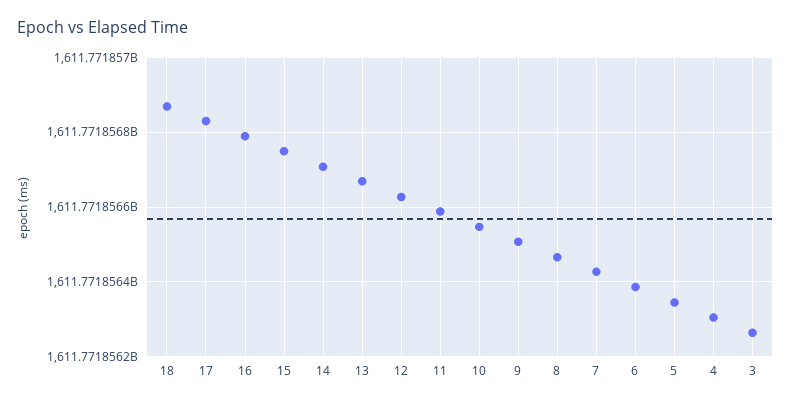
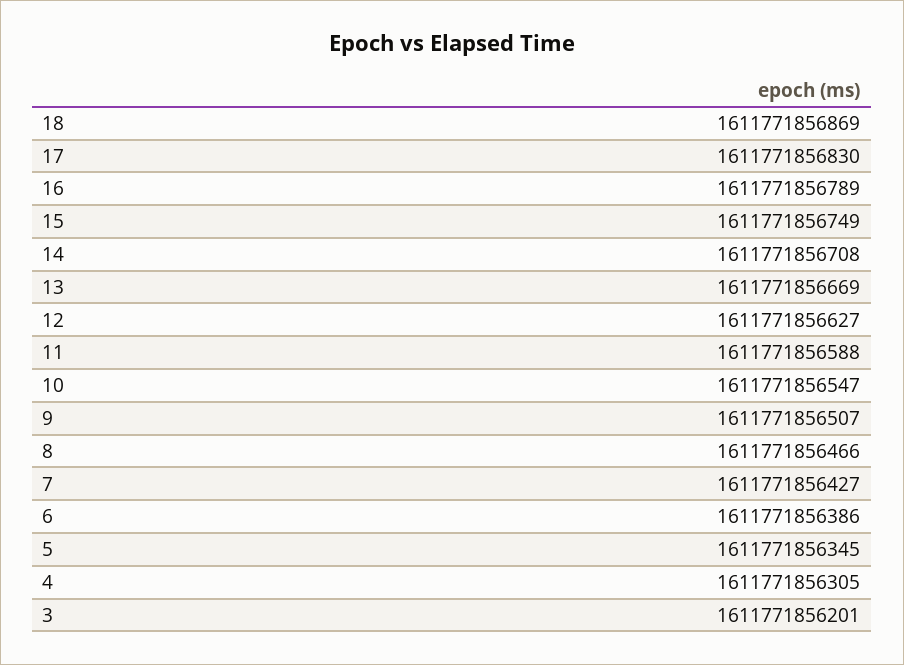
  {
    "18": 1611771856869,
    "17": 1611771856830,
    "16": 1611771856789,
    "15": 1611771856749,
    "14": 1611771856708,
    "13": 1611771856669,
    "12": 1611771856627,
    "11": 1611771856588,
    "10": 1611771856547,
    "9": 1611771856507,
    "8": 1611771856466,
    "7": 1611771856427,
    "6": 1611771856386,
    "5": 1611771856345,
    "4": 1611771856305,
-   "3": 1611771856260
+   "3": 1611771856201
  }

